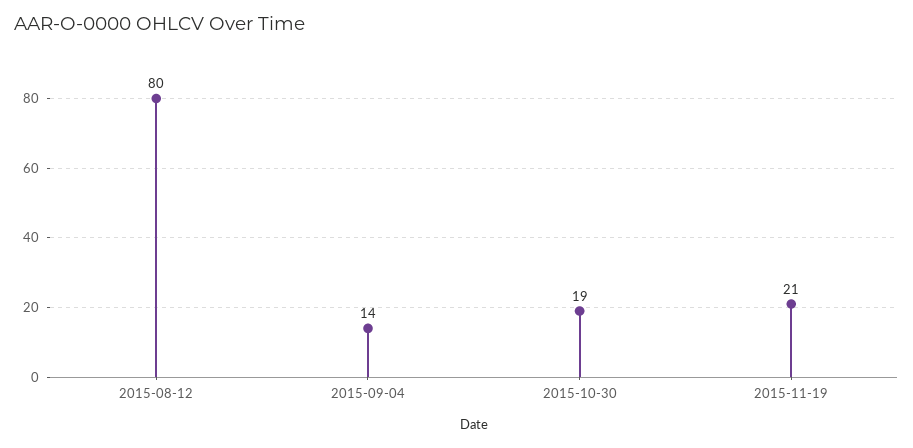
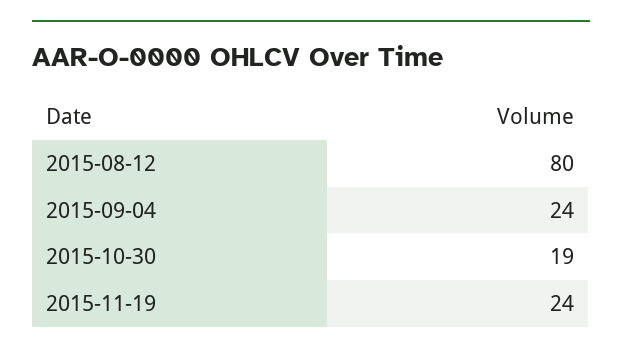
  {
    "2015-08-12": 80,
-   "2015-09-04": 14,
+   "2015-09-04": 24,
    "2015-10-30": 19,
-   "2015-11-19": 21
+   "2015-11-19": 24
  }

